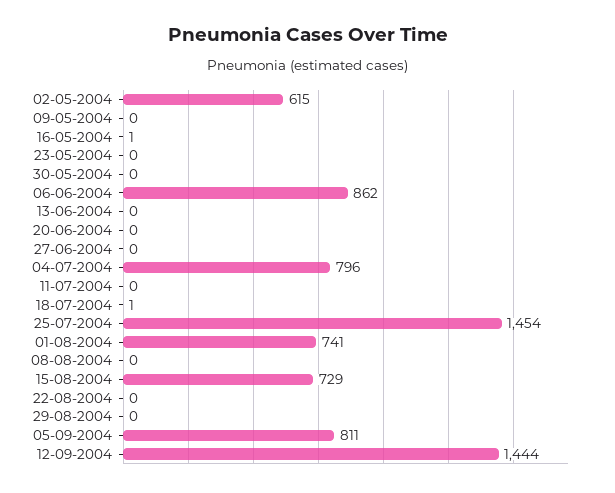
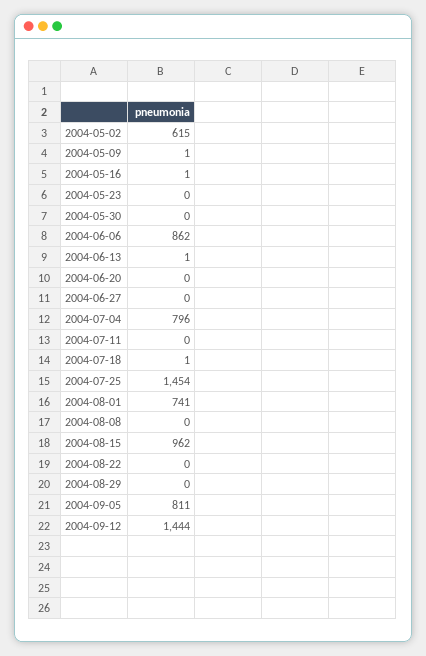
  {
    "02-05-2004": 615,
-   "09-05-2004": 0,
+   "09-05-2004": 1,
    "16-05-2004": 1,
    "23-05-2004": 0,
    "30-05-2004": 0,
    "06-06-2004": 862,
-   "13-06-2004": 0,
+   "13-06-2004": 1,
    "20-06-2004": 0,
    "27-06-2004": 0,
    "04-07-2004": 796,
    "11-07-2004": 0,
    "18-07-2004": 1,
    "25-07-2004": 1454,
    "01-08-2004": 741,
    "08-08-2004": 0,
-   "15-08-2004": 729,
+   "15-08-2004": 962,
    "22-08-2004": 0,
    "29-08-2004": 0,
    "05-09-2004": 811,
    "12-09-2004": 1444
  }

